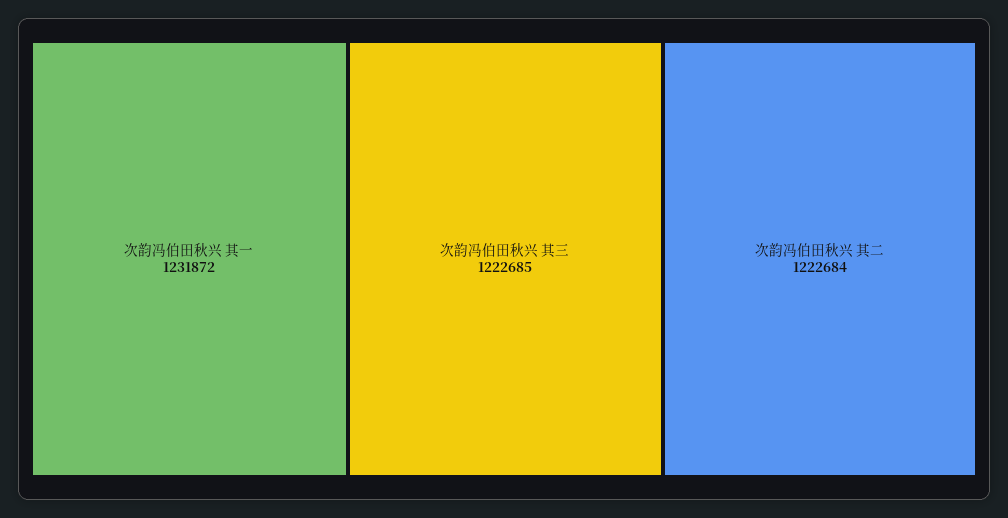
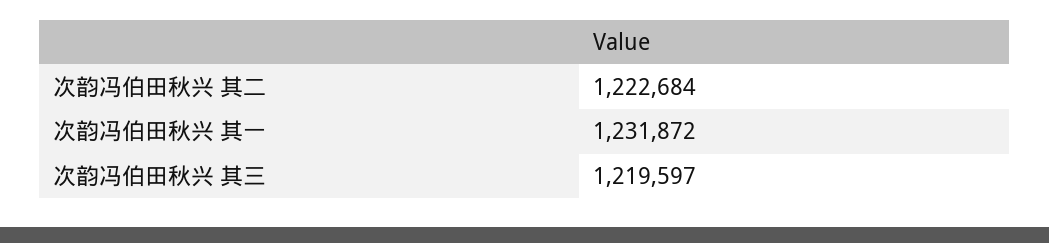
  {
    "次韵冯伯田秋兴 其一": 1231872,
-   "次韵冯伯田秋兴 其三": 1222685,
+   "次韵冯伯田秋兴 其三": 1219597,
    "次韵冯伯田秋兴 其二": 1222684
  }

